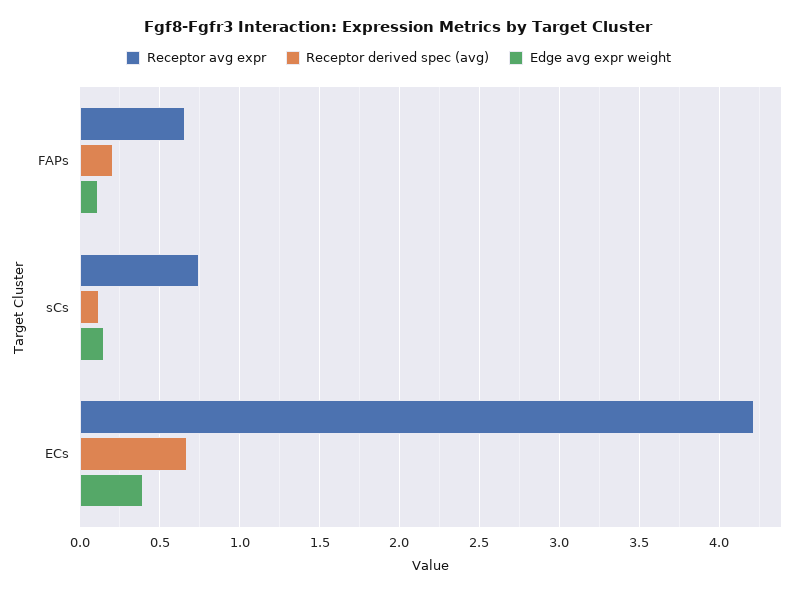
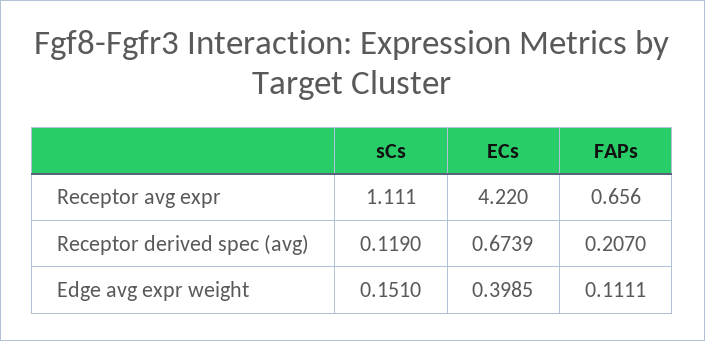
  {
    "Receptor avg expr": {
      "FAPs": 0.656,
-     "sCs": 0.75,
+     "sCs": 1.111,
      "ECs": 4.22
    },
    "Receptor derived spec (avg)": {
      "FAPs": 0.207,
      "sCs": 0.119,
      "ECs": 0.6739
    },
    "Edge avg expr weight": {
      "FAPs": 0.1111,
      "sCs": 0.151,
      "ECs": 0.3985
    }
  }

